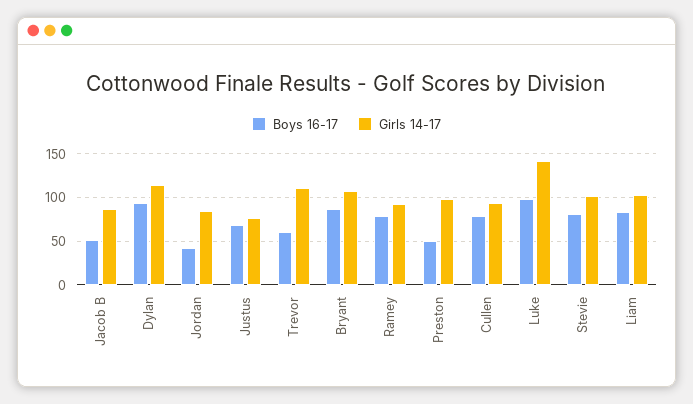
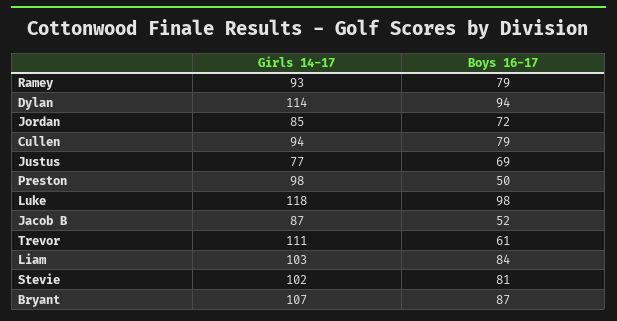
  {
    "Boys 16-17": {
      "Jacob B": 52,
      "Dylan": 94,
-     "Jordan": 40,
+     "Jordan": 72,
      "Justus": 69,
      "Trevor": 61,
      "Bryant": 87,
      "Ramey": 79,
      "Preston": 50,
      "Cullen": 79,
      "Luke": 98,
      "Stevie": 81,
      "Liam": 84
    },
    "Girls 14-17": {
      "Jacob B": 87,
      "Dylan": 114,
      "Jordan": 85,
      "Justus": 77,
      "Trevor": 111,
      "Bryant": 107,
      "Ramey": 93,
      "Preston": 98,
      "Cullen": 94,
-     "Luke": 140,
+     "Luke": 118,
      "Stevie": 102,
      "Liam": 103
    }
  }

